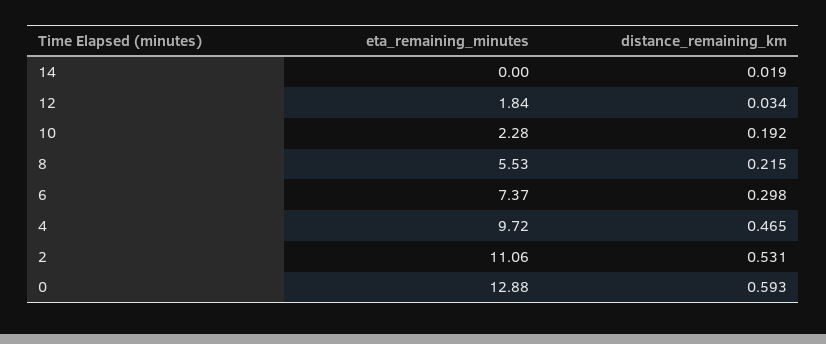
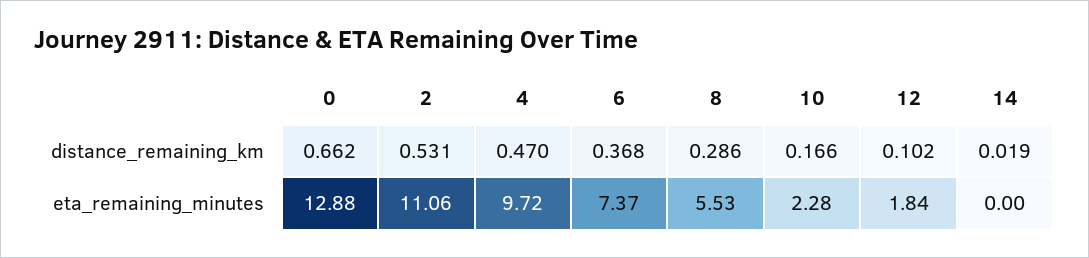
  {
    "eta_remaining_minutes": {
      "14": 0,
      "12": 1.84,
      "10": 2.28,
      "8": 5.53,
      "6": 7.37,
      "4": 9.72,
      "2": 11.06,
      "0": 12.88
    },
    "distance_remaining_km": {
      "14": 0.019,
-     "12": 0.034,
+     "12": 0.102,
-     "10": 0.192,
+     "10": 0.166,
-     "8": 0.215,
+     "8": 0.286,
-     "6": 0.298,
+     "6": 0.368,
-     "4": 0.465,
+     "4": 0.47,
      "2": 0.531,
-     "0": 0.593
+     "0": 0.662
    }
  }

